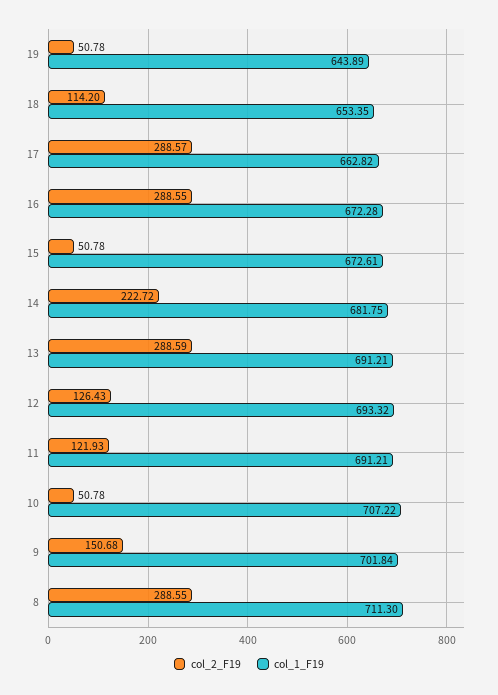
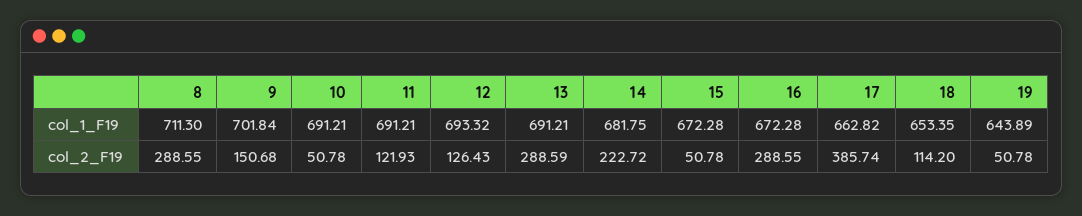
  {
    "col_2_F19": {
      "19": 50.78,
      "18": 114.2,
-     "17": 288.57,
+     "17": 385.74,
      "16": 288.55,
      "15": 50.78,
      "14": 222.72,
      "13": 288.59,
      "12": 126.43,
      "11": 121.93,
      "10": 50.78,
      "9": 150.68,
      "8": 288.55
    },
    "col_1_F19": {
      "19": 643.89,
      "18": 653.35,
      "17": 662.82,
      "16": 672.28,
-     "15": 672.61,
+     "15": 672.28,
      "14": 681.75,
      "13": 691.21,
      "12": 693.32,
      "11": 691.21,
-     "10": 707.22,
+     "10": 691.21,
      "9": 701.84,
      "8": 711.3
    }
  }

